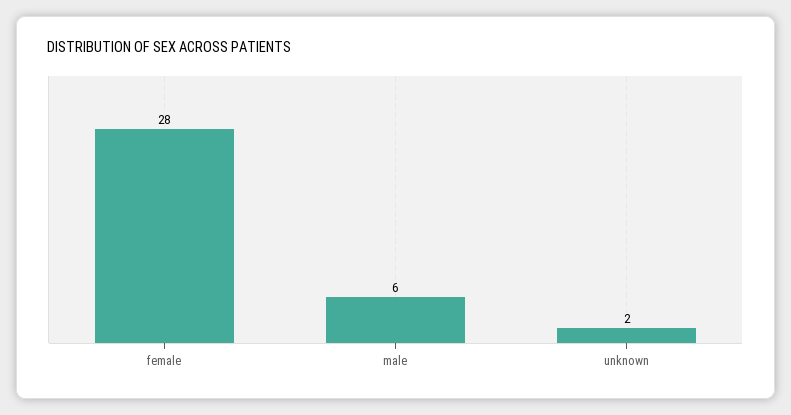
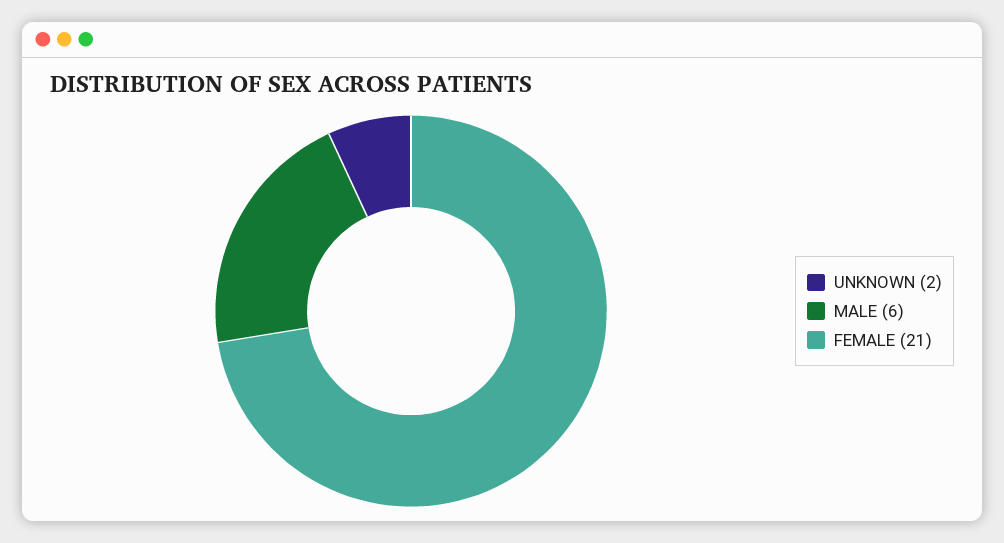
  {
-   "female": 28,
+   "female": 21,
    "male": 6,
    "unknown": 2
  }

